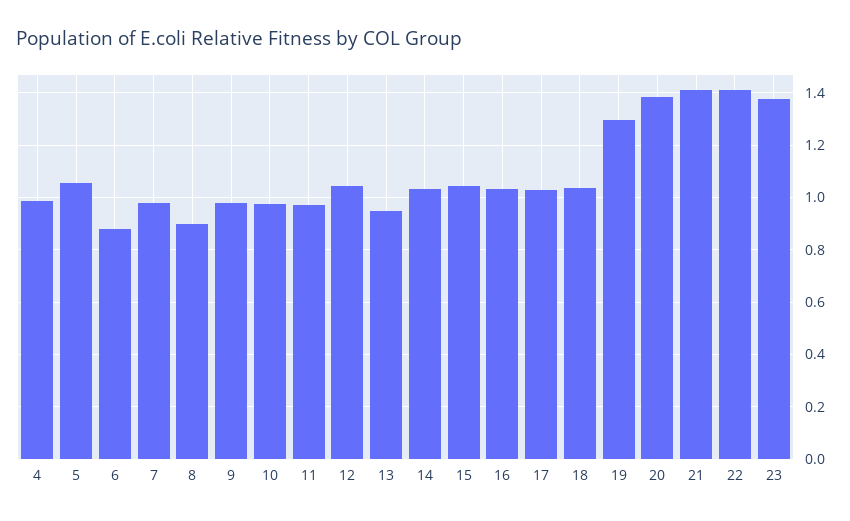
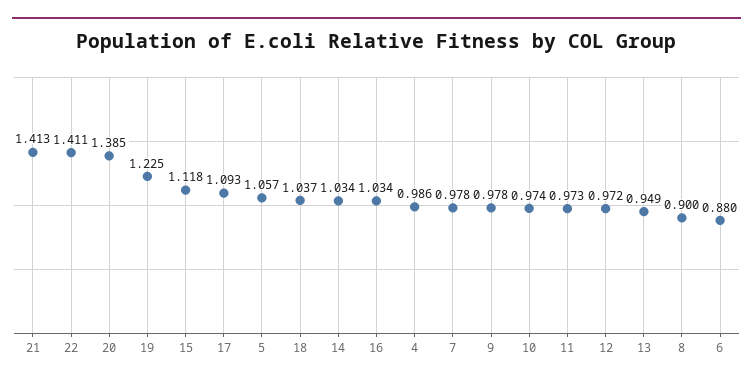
  {
    "4": 0.986,
    "5": 1.057,
    "6": 0.88,
    "7": 0.978,
    "8": 0.9,
    "9": 0.978,
    "10": 0.974,
    "11": 0.973,
-   "12": 1.05,
+   "12": 0.972,
    "13": 0.949,
    "14": 1.034,
-   "15": 1.05,
+   "15": 1.118,
    "16": 1.034,
-   "17": 1.025,
+   "17": 1.093,
    "18": 1.037,
-   "19": 1.3,
+   "19": 1.225,
    "20": 1.385,
    "21": 1.413,
-   "22": 1.411,
+   "22": 1.411
-   "23": 1.375
  }

